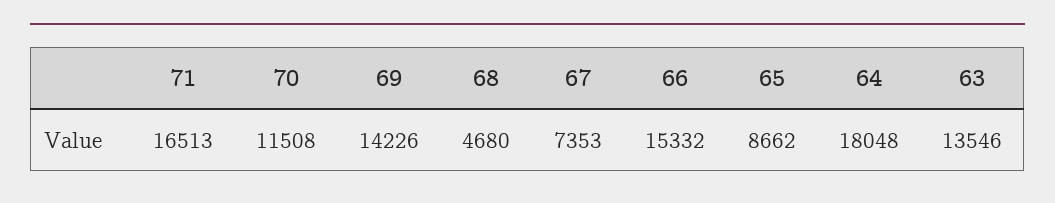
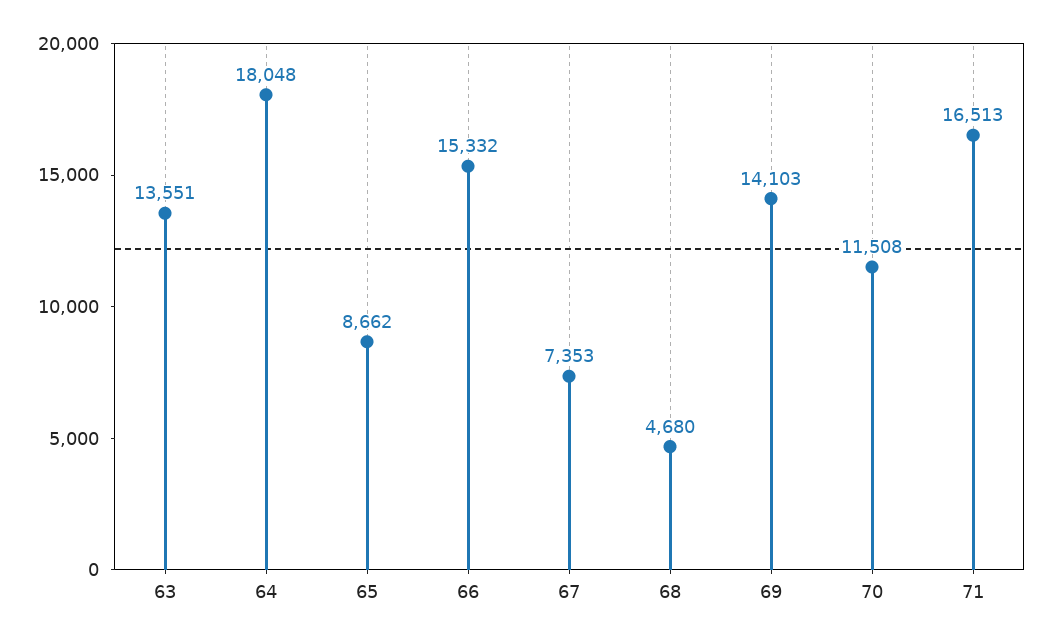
  {
    "71": 16513,
    "70": 11508,
-   "69": 14226,
+   "69": 14103,
    "68": 4680,
    "67": 7353,
    "66": 15332,
    "65": 8662,
    "64": 18048,
-   "63": 13546
+   "63": 13551
  }

